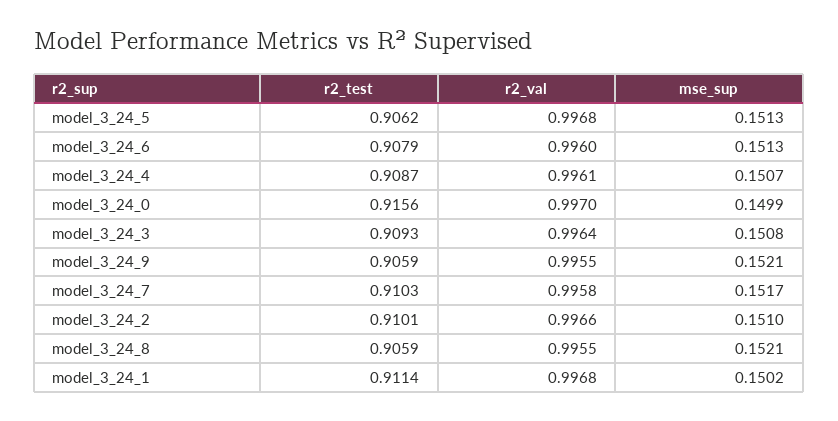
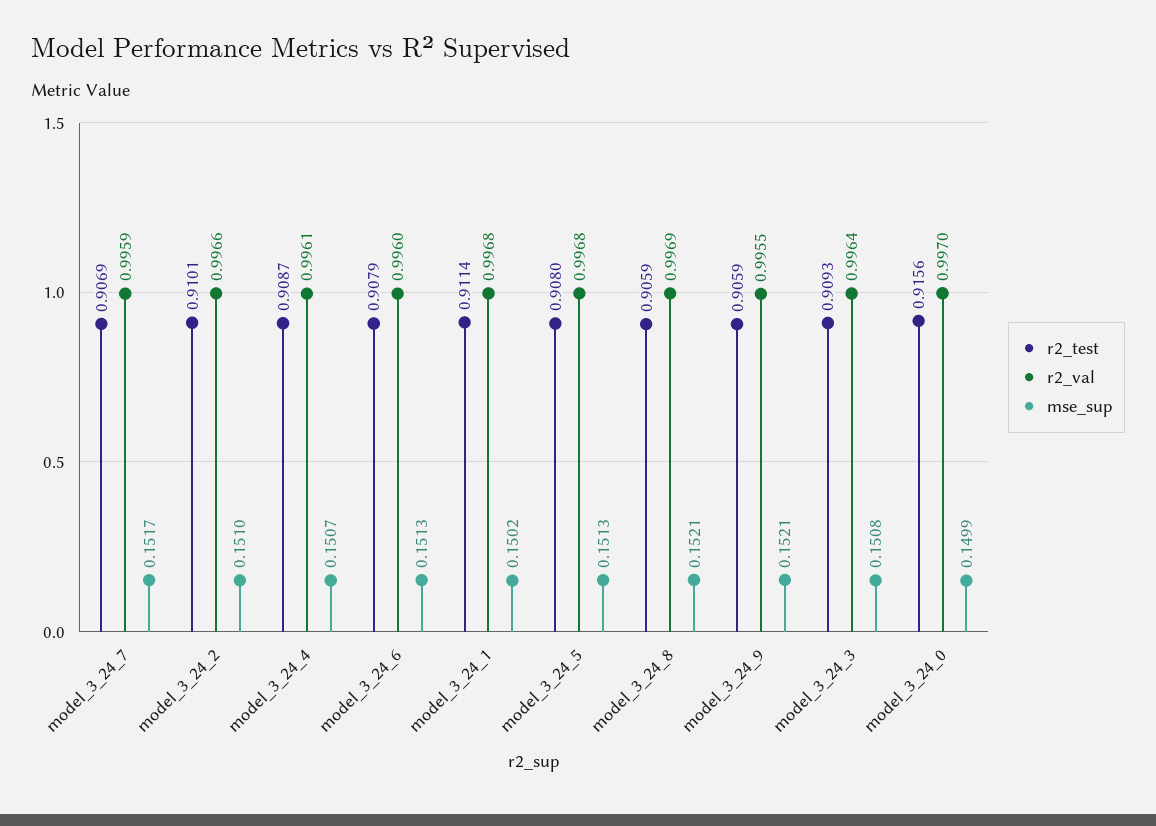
  {
    "r2_test": {
-     "model_3_24_5": 0.9062,
+     "model_3_24_5": 0.908,
      "model_3_24_6": 0.9079,
      "model_3_24_4": 0.9087,
      "model_3_24_0": 0.9156,
      "model_3_24_3": 0.9093,
      "model_3_24_9": 0.9059,
-     "model_3_24_7": 0.9103,
+     "model_3_24_7": 0.9069,
      "model_3_24_2": 0.9101,
      "model_3_24_8": 0.9059,
      "model_3_24_1": 0.9114
    },
    "r2_val": {
      "model_3_24_5": 0.9968,
      "model_3_24_6": 0.996,
      "model_3_24_4": 0.9961,
      "model_3_24_0": 0.997,
      "model_3_24_3": 0.9964,
      "model_3_24_9": 0.9955,
-     "model_3_24_7": 0.9958,
+     "model_3_24_7": 0.9959,
      "model_3_24_2": 0.9966,
-     "model_3_24_8": 0.9955,
+     "model_3_24_8": 0.9969,
      "model_3_24_1": 0.9968
    },
    "mse_sup": {
      "model_3_24_5": 0.1513,
      "model_3_24_6": 0.1513,
      "model_3_24_4": 0.1507,
      "model_3_24_0": 0.1499,
      "model_3_24_3": 0.1508,
      "model_3_24_9": 0.1521,
      "model_3_24_7": 0.1517,
      "model_3_24_2": 0.151,
      "model_3_24_8": 0.1521,
      "model_3_24_1": 0.1502
    }
  }

